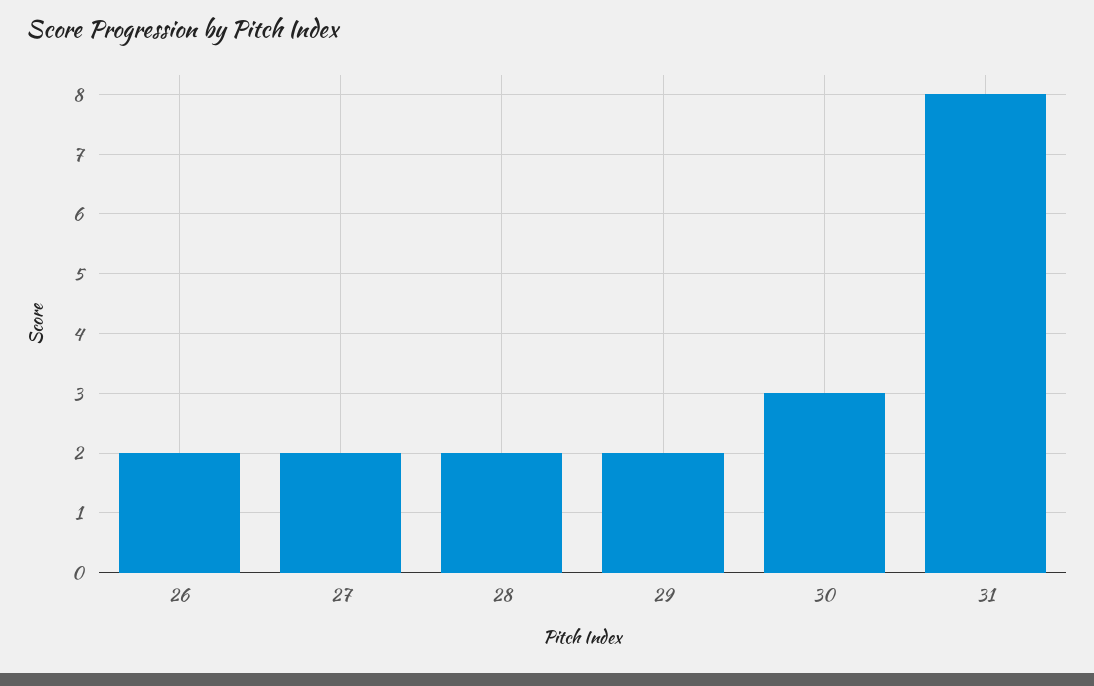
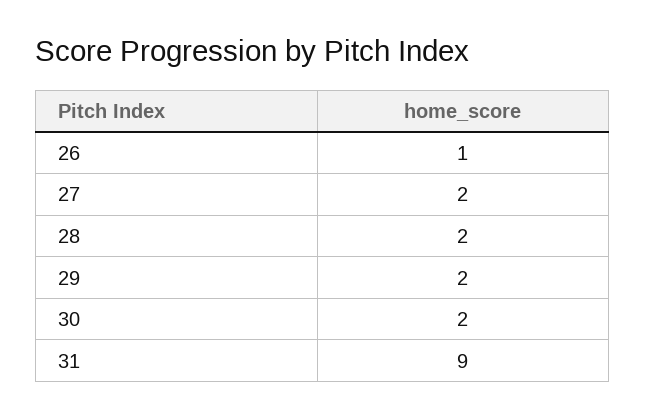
  {
-   "26": 2,
+   "26": 1,
    "27": 2,
    "28": 2,
    "29": 2,
-   "30": 3,
+   "30": 2,
-   "31": 8
+   "31": 9
  }

